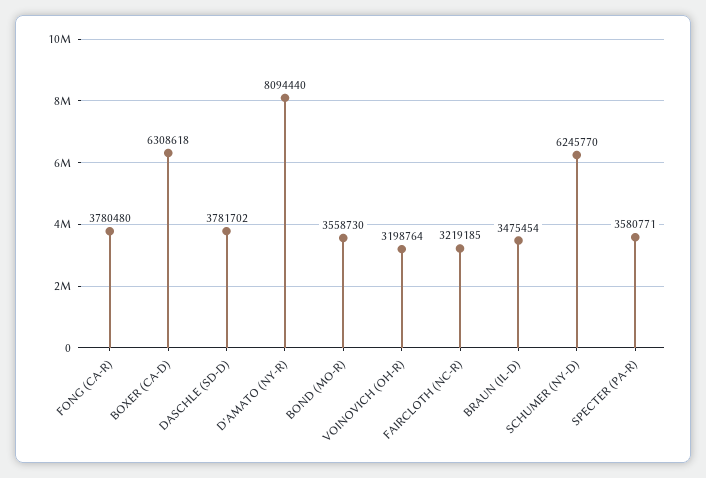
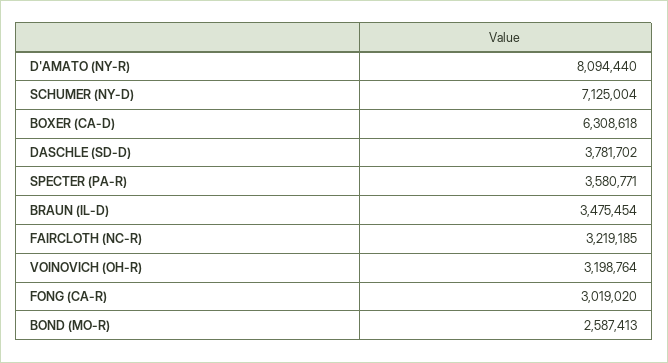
  {
-   "FONG (CA-R)": 3780480,
+   "FONG (CA-R)": 3019020,
    "BOXER (CA-D)": 6308618,
    "DASCHLE (SD-D)": 3781702,
    "D'AMATO (NY-R)": 8094440,
-   "BOND (MO-R)": 3558730,
+   "BOND (MO-R)": 2587413,
    "VOINOVICH (OH-R)": 3198764,
    "FAIRCLOTH (NC-R)": 3219185,
    "BRAUN (IL-D)": 3475454,
-   "SCHUMER (NY-D)": 6245770,
+   "SCHUMER (NY-D)": 7125004,
    "SPECTER (PA-R)": 3580771
  }

